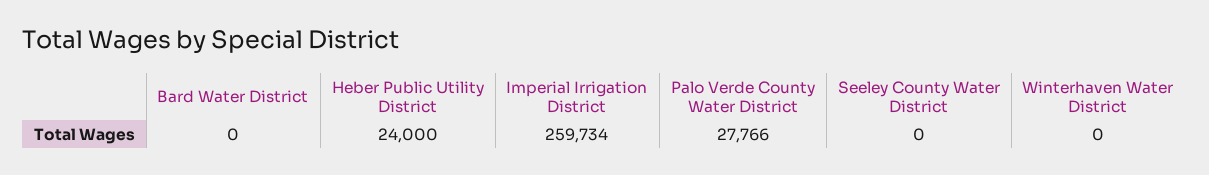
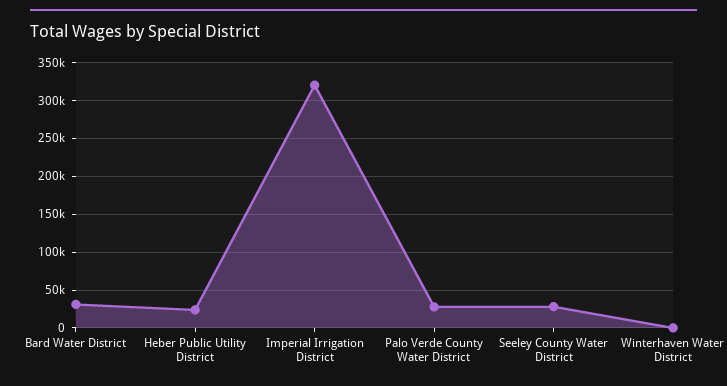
  {
-   "Bard Water District": 0,
+   "Bard Water District": 30000,
    "Heber Public Utility District": 24000,
-   "Imperial Irrigation District": 259734,
+   "Imperial Irrigation District": 320000,
    "Palo Verde County Water District": 27766,
-   "Seeley County Water District": 0,
+   "Seeley County Water District": 30000,
    "Winterhaven Water District": 0
  }

